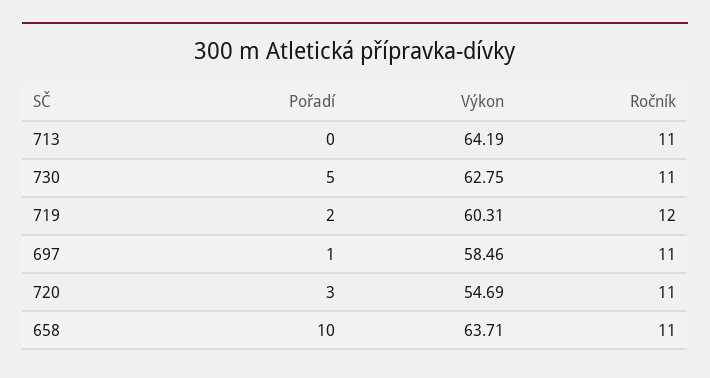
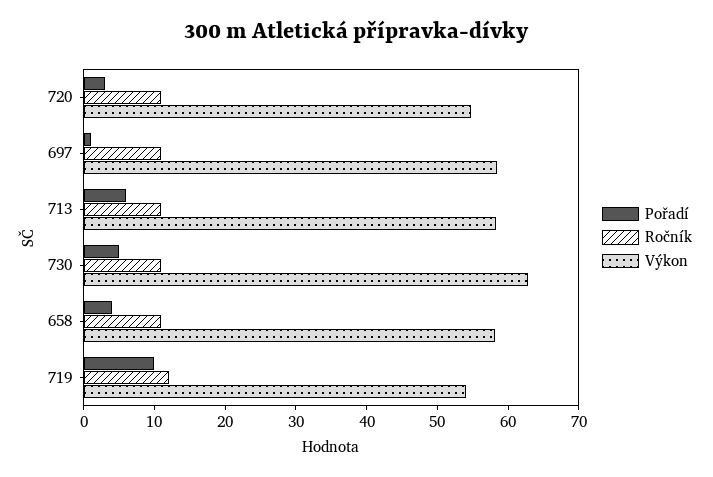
  {
    "Pořadí": {
-     "713": 0,
+     "713": 6,
      "730": 5,
-     "719": 2,
+     "719": 10,
      "697": 1,
      "720": 3,
-     "658": 10
+     "658": 4
    },
    "Výkon": {
-     "713": 64.19,
+     "713": 58,
      "730": 62.75,
-     "719": 60.31,
+     "719": 54,
      "697": 58.46,
      "720": 54.69,
-     "658": 63.71
+     "658": 58
    },
    "Ročník": {
      "713": 11,
      "730": 11,
      "719": 12,
      "697": 11,
      "720": 11,
      "658": 11
    }
  }

